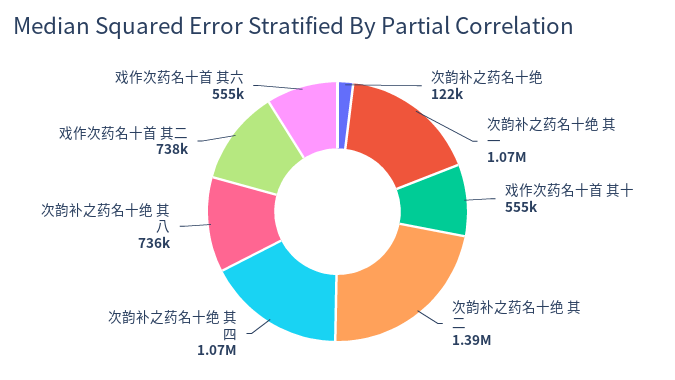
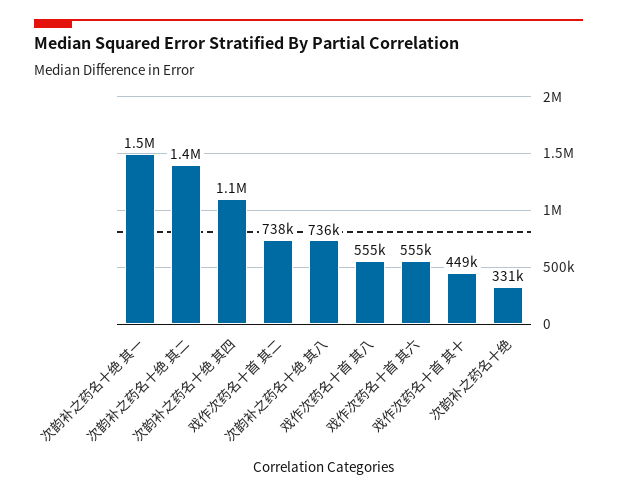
  {
-   "次韵补之药名十绝": 122000,
+   "次韵补之药名十绝": 331000,
-   "次韵补之药名十绝 其一": 1070000,
+   "次韵补之药名十绝 其一": 1500000,
-   "戏作次药名十首 其十": 555000,
+   "戏作次药名十首 其十": 449000,
    "次韵补之药名十绝 其二": 1390000,
    "次韵补之药名十绝 其四": 1070000,
    "次韵补之药名十绝 其八": 736000,
    "戏作次药名十首 其二": 738000,
-   "戏作次药名十首 其六": 555000
+   "戏作次药名十首 其六": 555000,
+   "戏作次药名十首 其八": 555000
  }

